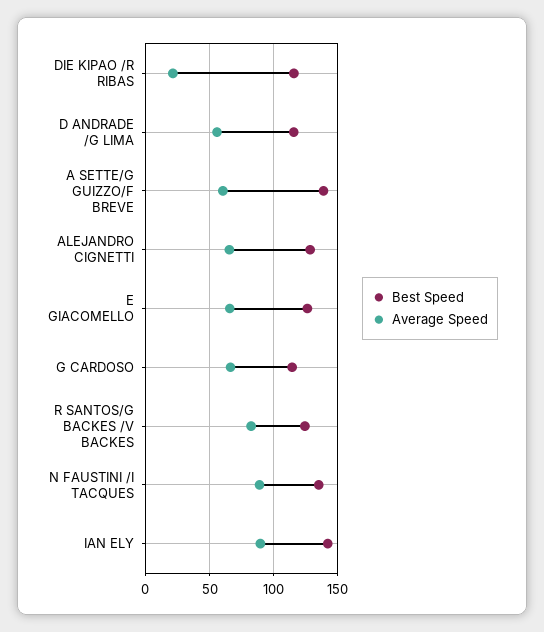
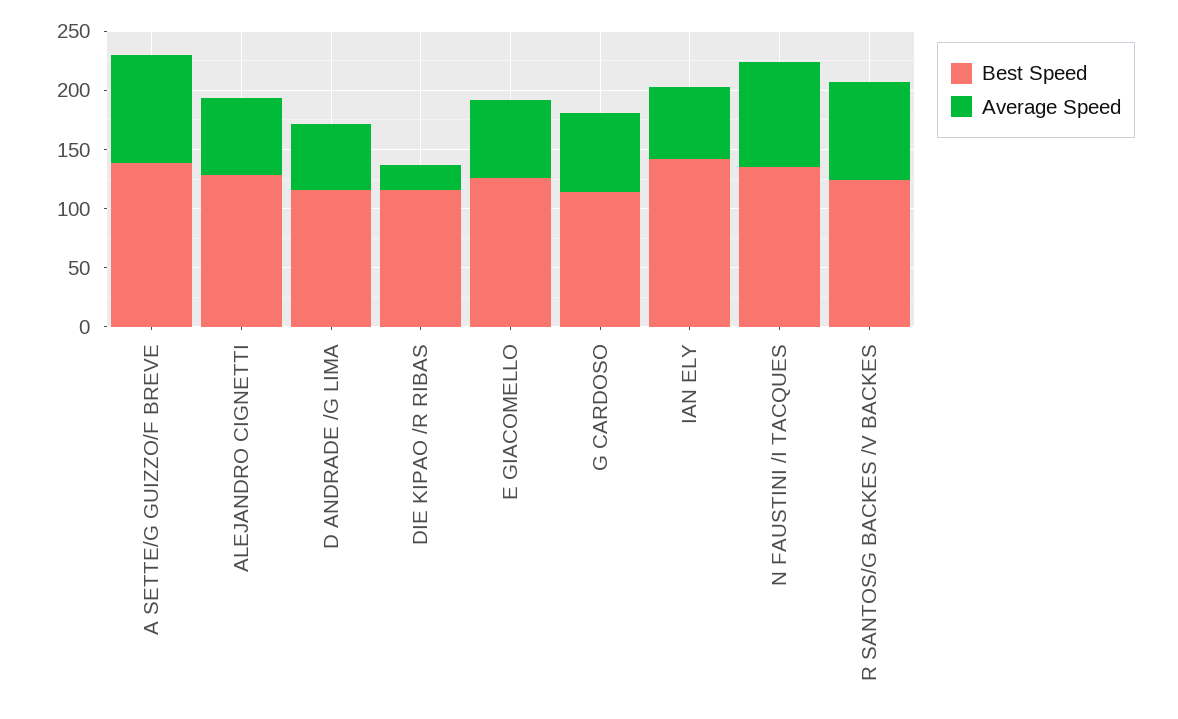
  {
    "Best Speed": {
      "DIE KIPAO /R RIBAS": 115,
      "D ANDRADE /G LIMA": 115,
      "A SETTE/G GUIZZO/F BREVE": 140,
      "ALEJANDRO CIGNETTI": 130,
      "E GIACOMELLO": 125,
      "G CARDOSO": 115,
      "R SANTOS/G BACKES /V BACKES": 125,
      "N FAUSTINI /I TACQUES": 135,
      "IAN ELY": 140
    },
    "Average Speed": {
      "DIE KIPAO /R RIBAS": 20,
      "D ANDRADE /G LIMA": 55,
-     "A SETTE/G GUIZZO/F BREVE": 60,
+     "A SETTE/G GUIZZO/F BREVE": 90,
      "ALEJANDRO CIGNETTI": 65,
      "E GIACOMELLO": 65,
      "G CARDOSO": 65,
      "R SANTOS/G BACKES /V BACKES": 80,
      "N FAUSTINI /I TACQUES": 90,
-     "IAN ELY": 90
+     "IAN ELY": 60
    }
  }

